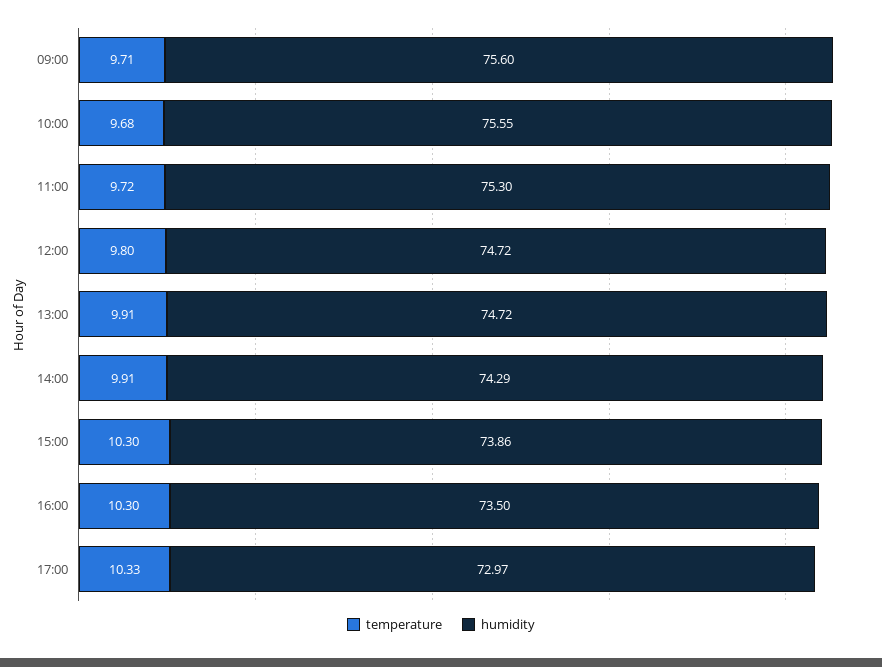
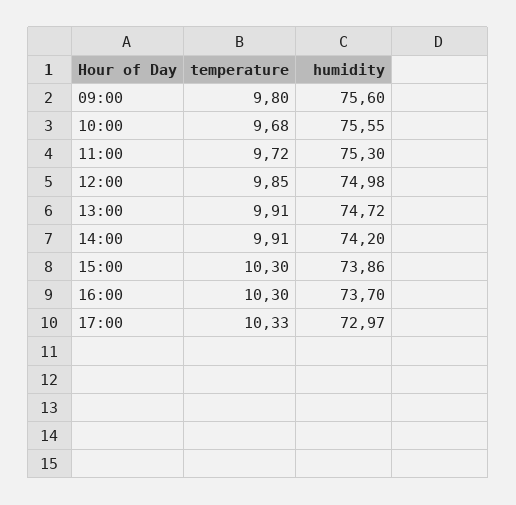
  {
    "temperature": {
-     "09:00": 9.71,
+     "09:00": 9.8,
      "10:00": 9.68,
      "11:00": 9.72,
-     "12:00": 9.8,
+     "12:00": 9.85,
      "13:00": 9.91,
      "14:00": 9.91,
      "15:00": 10.3,
      "16:00": 10.3,
      "17:00": 10.33
    },
    "humidity": {
      "09:00": 75.6,
      "10:00": 75.55,
      "11:00": 75.3,
-     "12:00": 74.72,
+     "12:00": 74.98,
      "13:00": 74.72,
-     "14:00": 74.29,
+     "14:00": 74.2,
      "15:00": 73.86,
-     "16:00": 73.5,
+     "16:00": 73.7,
      "17:00": 72.97
    }
  }

